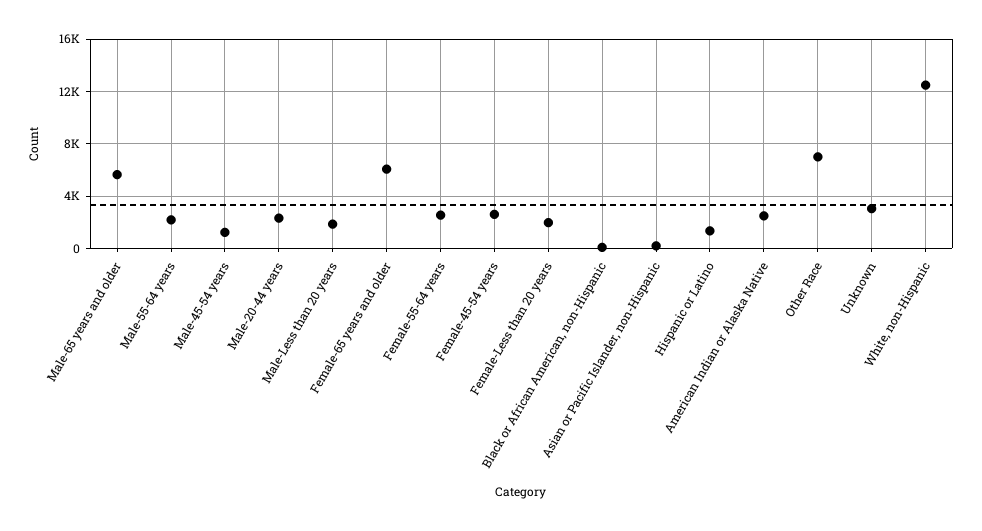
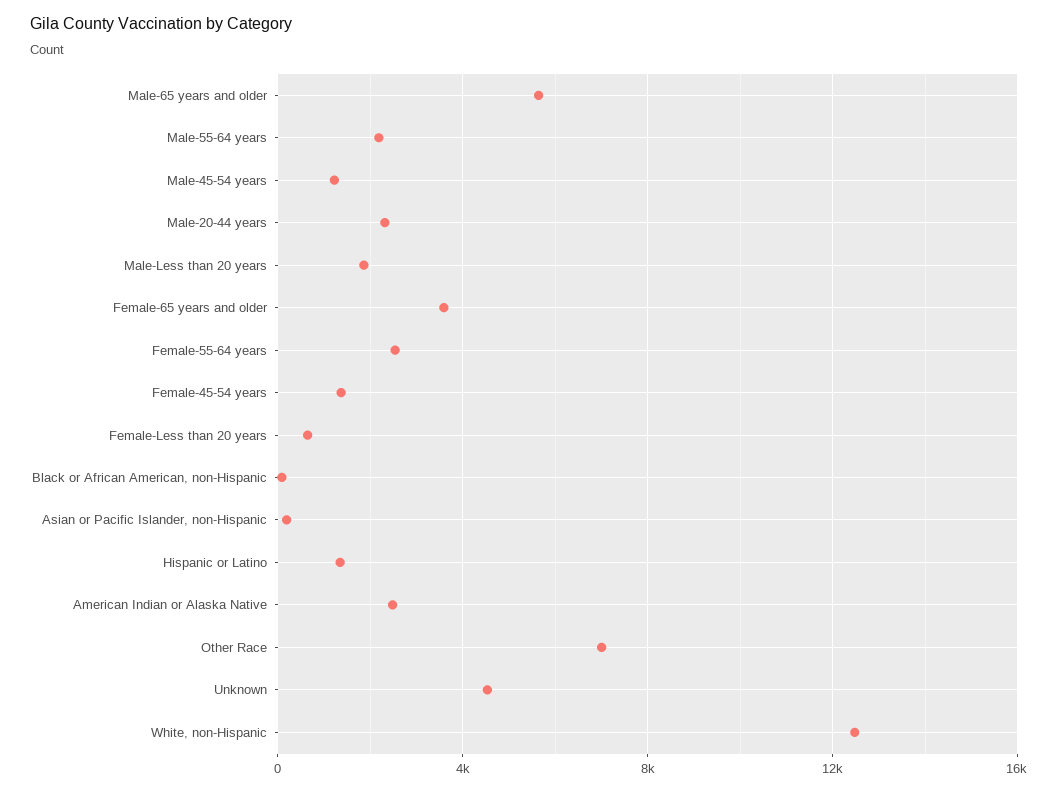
  {
    "Male-65 years and older": 5500,
    "Male-55-64 years": 2000,
    "Male-45-54 years": 1000,
    "Male-20-44 years": 2500,
    "Male-Less than 20 years": 2000,
-   "Female-65 years and older": 6000,
+   "Female-65 years and older": 3500,
    "Female-55-64 years": 2500,
-   "Female-45-54 years": 2500,
+   "Female-45-54 years": 1500,
-   "Female-Less than 20 years": 2000,
+   "Female-Less than 20 years": 500,
    "Black or African American, non-Hispanic": 0,
    "Asian or Pacific Islander, non-Hispanic": 0,
    "Hispanic or Latino": 1500,
    "American Indian or Alaska Native": 2500,
    "Other Race": 7000,
-   "Unknown": 3000,
+   "Unknown": 4500,
    "White, non-Hispanic": 12500
  }

